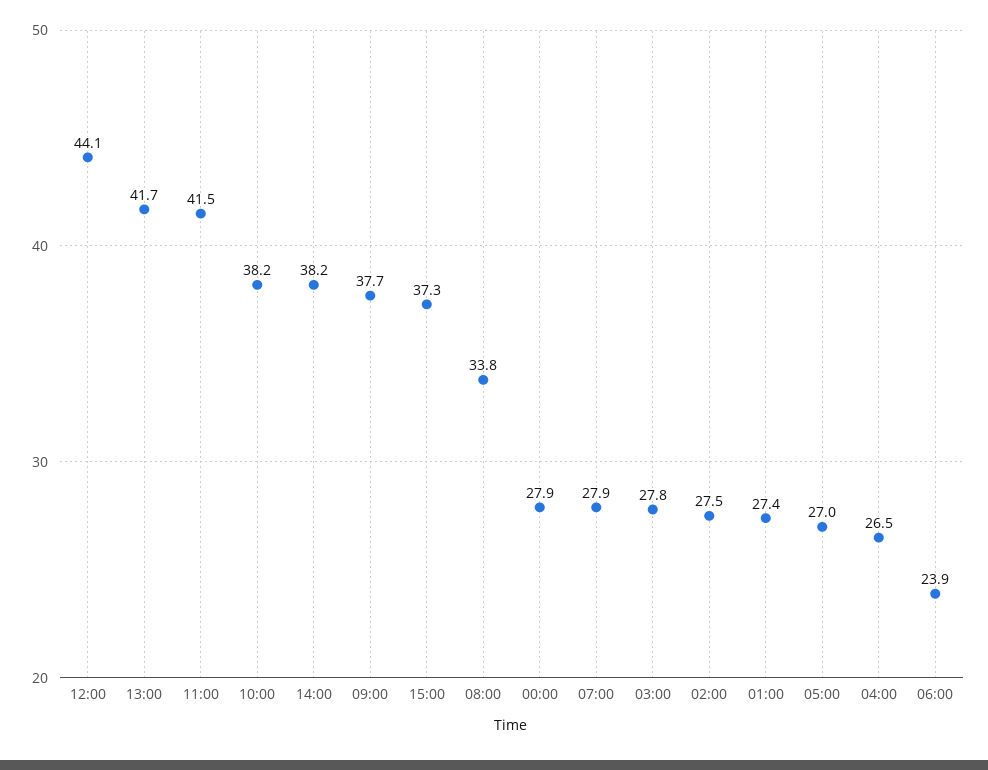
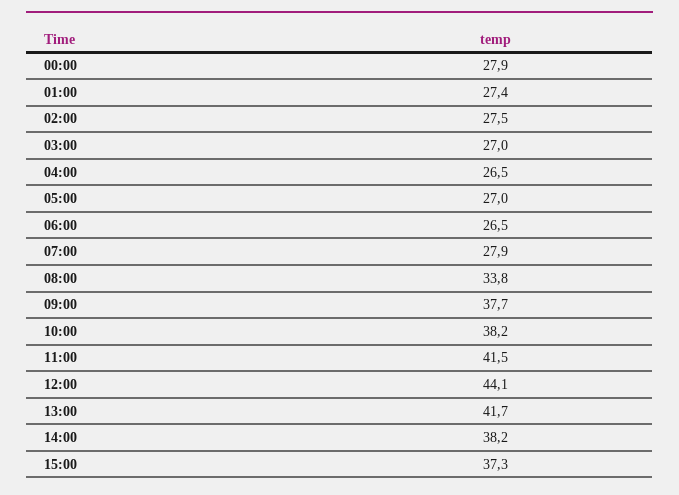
  {
    "12:00": 44.1,
    "13:00": 41.7,
    "11:00": 41.5,
    "10:00": 38.2,
    "14:00": 38.2,
    "09:00": 37.7,
    "15:00": 37.3,
    "08:00": 33.8,
    "00:00": 27.9,
    "07:00": 27.9,
-   "03:00": 27.8,
+   "03:00": 27,
    "02:00": 27.5,
    "01:00": 27.4,
    "05:00": 27,
    "04:00": 26.5,
-   "06:00": 23.9
+   "06:00": 26.5
  }

